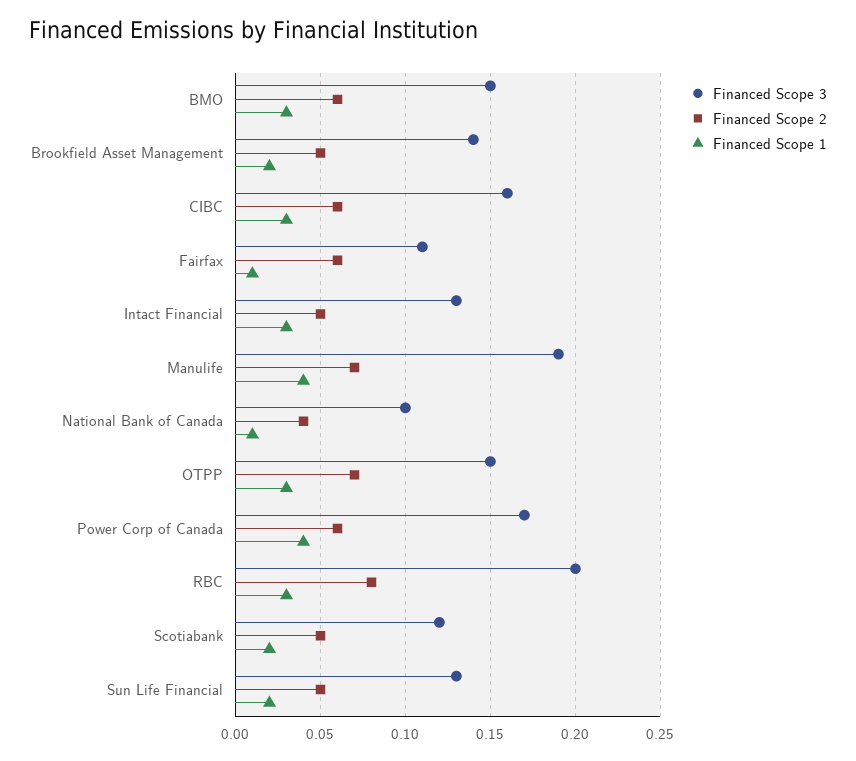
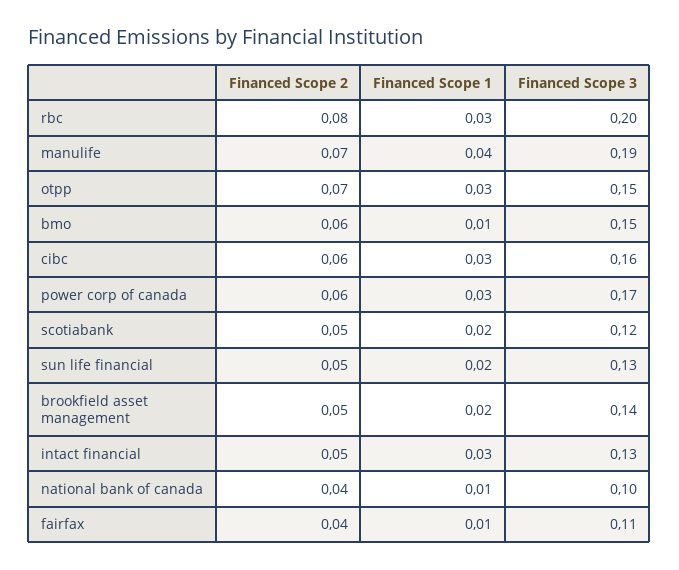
  {
    "Financed Scope 3": {
      "BMO": 0.15,
      "Brookfield Asset Management": 0.14,
      "CIBC": 0.16,
      "Fairfax": 0.11,
      "Intact Financial": 0.13,
      "Manulife": 0.19,
      "National Bank of Canada": 0.1,
      "OTPP": 0.15,
      "Power Corp of Canada": 0.17,
      "RBC": 0.2,
      "Scotiabank": 0.12,
      "Sun Life Financial": 0.13
    },
    "Financed Scope 2": {
      "BMO": 0.06,
      "Brookfield Asset Management": 0.05,
      "CIBC": 0.06,
-     "Fairfax": 0.06,
+     "Fairfax": 0.04,
      "Intact Financial": 0.05,
      "Manulife": 0.07,
      "National Bank of Canada": 0.04,
      "OTPP": 0.07,
      "Power Corp of Canada": 0.06,
      "RBC": 0.08,
      "Scotiabank": 0.05,
      "Sun Life Financial": 0.05
    },
    "Financed Scope 1": {
-     "BMO": 0.03,
+     "BMO": 0.01,
      "Brookfield Asset Management": 0.02,
      "CIBC": 0.03,
      "Fairfax": 0.01,
      "Intact Financial": 0.03,
      "Manulife": 0.04,
      "National Bank of Canada": 0.01,
      "OTPP": 0.03,
-     "Power Corp of Canada": 0.04,
+     "Power Corp of Canada": 0.03,
      "RBC": 0.03,
      "Scotiabank": 0.02,
      "Sun Life Financial": 0.02
    }
  }

